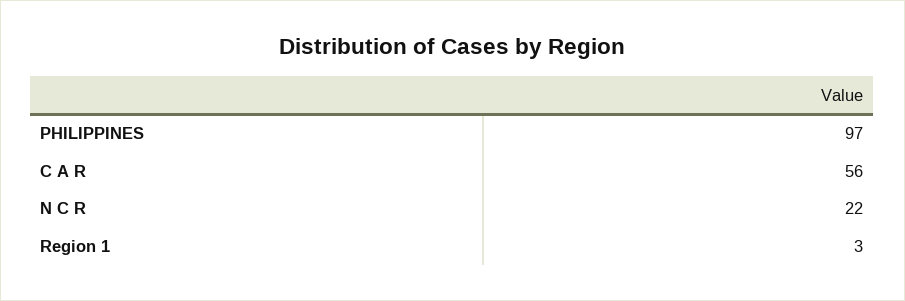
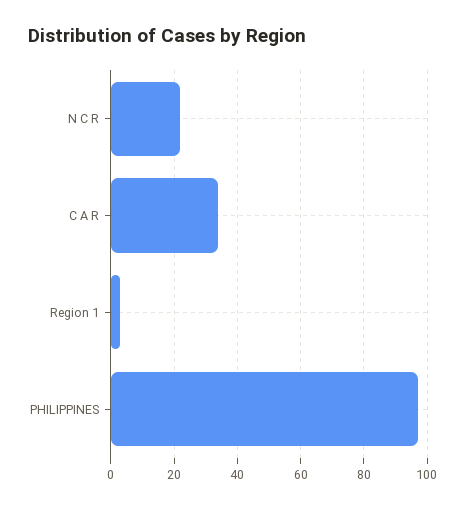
  {
    "PHILIPPINES": 97,
-   "C A R": 56,
+   "C A R": 35,
    "N C R": 22,
    "Region 1": 3
  }

